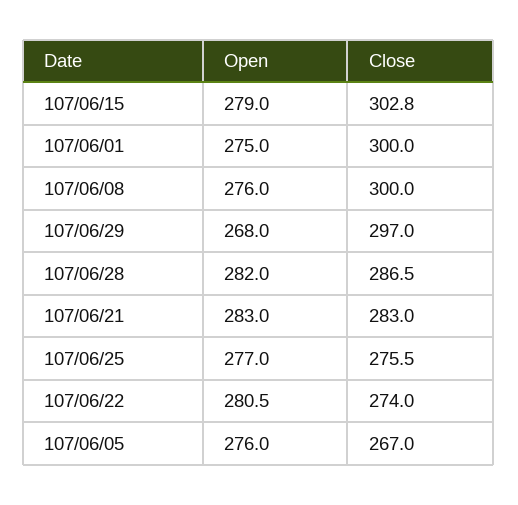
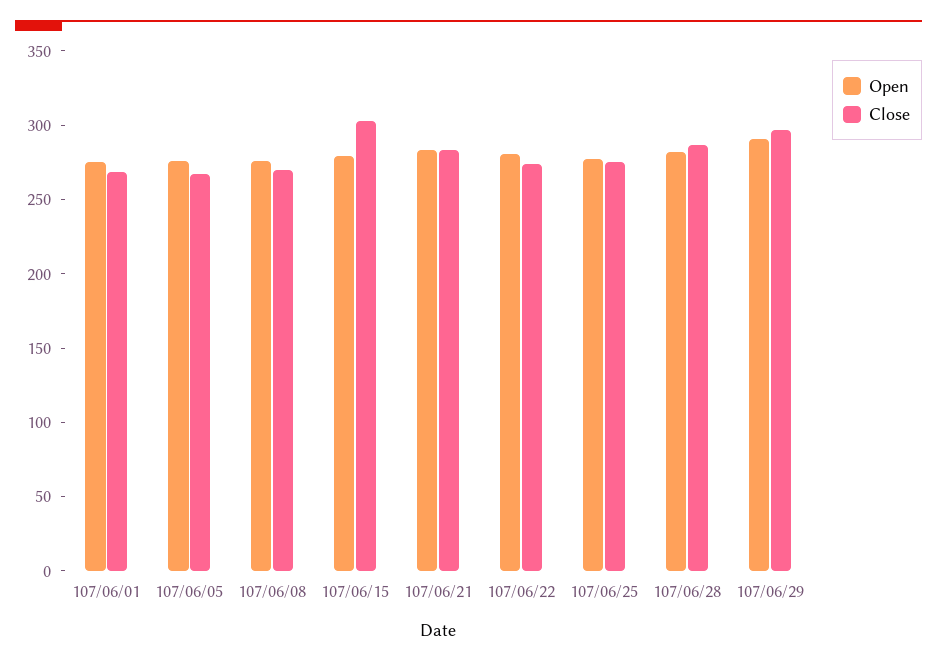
  {
    "Open": {
      "107/06/15": 279,
      "107/06/01": 275,
      "107/06/08": 276,
-     "107/06/29": 268,
+     "107/06/29": 290,
      "107/06/28": 282,
      "107/06/21": 283,
      "107/06/25": 277,
      "107/06/22": 280.5,
      "107/06/05": 276
    },
    "Close": {
      "107/06/15": 302.8,
-     "107/06/01": 300,
+     "107/06/01": 270,
-     "107/06/08": 300,
+     "107/06/08": 270,
      "107/06/29": 297,
      "107/06/28": 286.5,
      "107/06/21": 283,
      "107/06/25": 275.5,
      "107/06/22": 274,
      "107/06/05": 267
    }
  }

